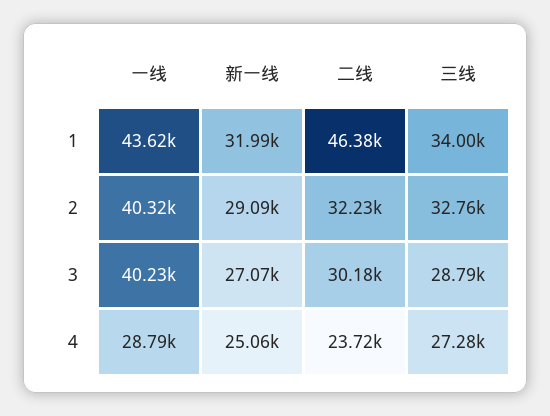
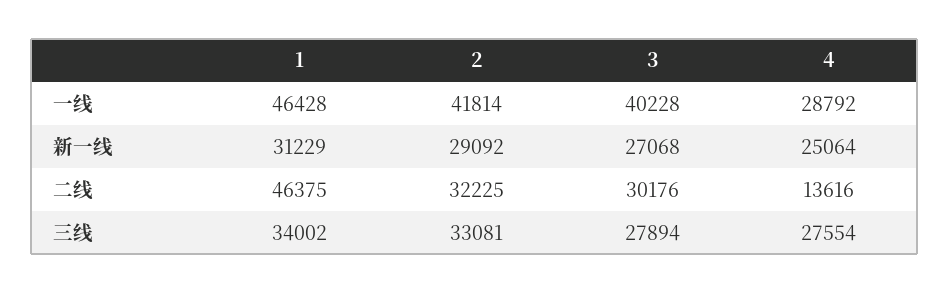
  {
    "一线": {
-     "1": 43620,
+     "1": 46428,
-     "2": 40320,
+     "2": 41814,
      "3": 40228,
      "4": 28792
    },
    "新一线": {
-     "1": 31990,
+     "1": 31229,
      "2": 29092,
      "3": 27068,
      "4": 25064
    },
    "二线": {
      "1": 46375,
      "2": 32225,
      "3": 30176,
-     "4": 23720
+     "4": 13616
    },
    "三线": {
      "1": 34002,
-     "2": 32760,
+     "2": 33081,
-     "3": 28790,
+     "3": 27894,
-     "4": 27280
+     "4": 27554
    }
  }

